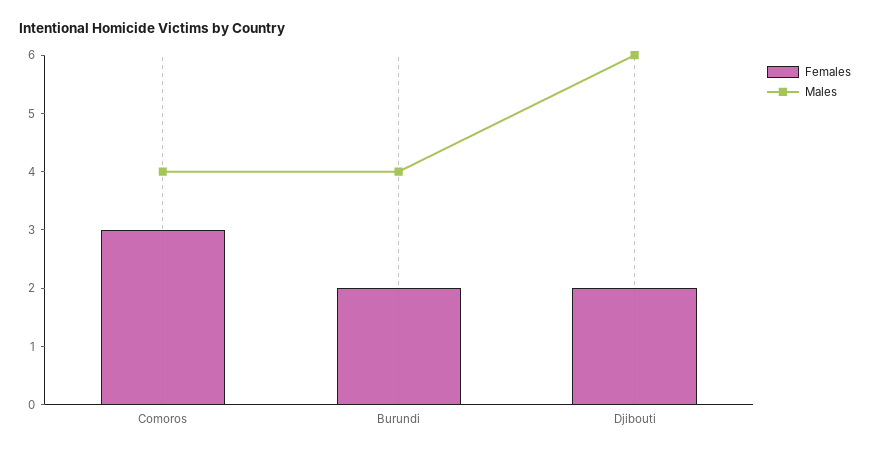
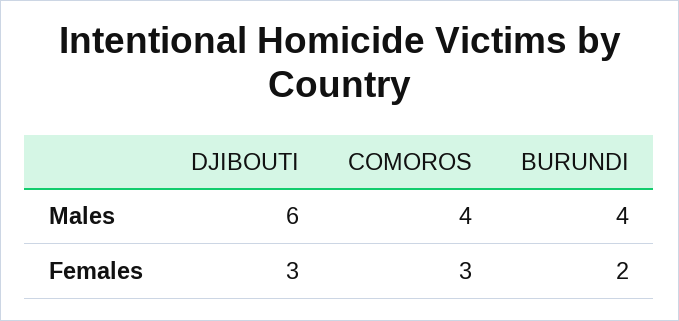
  {
    "Females": {
      "Comoros": 3,
      "Burundi": 2,
-     "Djibouti": 2
+     "Djibouti": 3
    },
    "Males": {
      "Comoros": 4,
      "Burundi": 4,
      "Djibouti": 6
    }
  }

